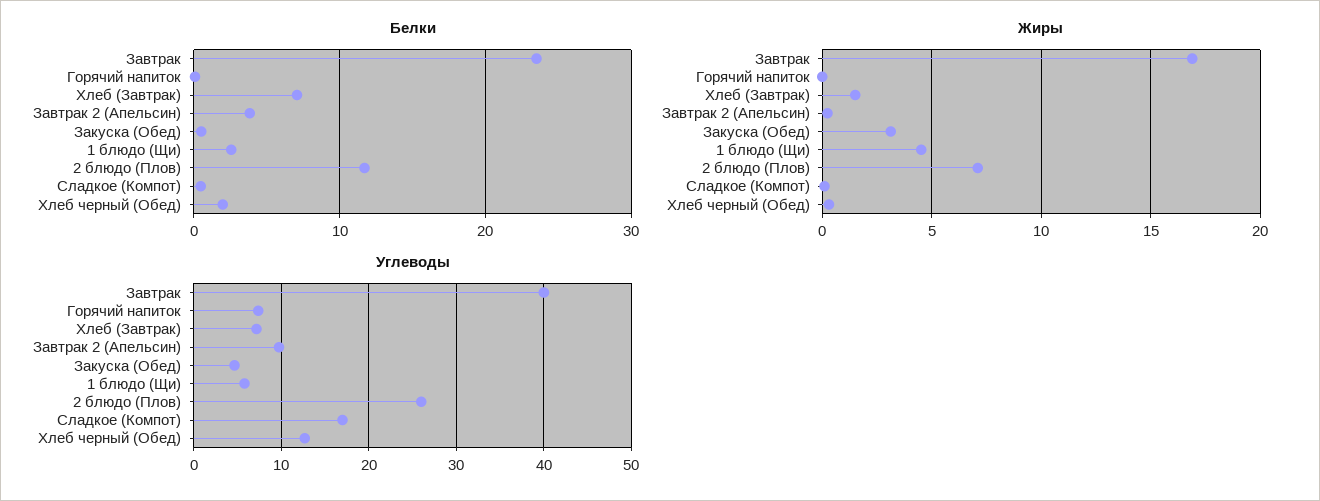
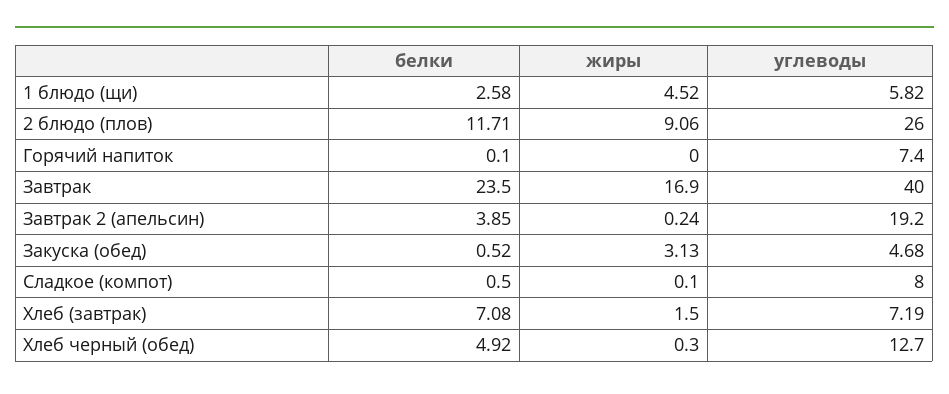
  {
    "Белки": {
      "Завтрак": 23.5,
      "Горячий напиток": 0.1,
      "Хлеб (Завтрак)": 7.08,
      "Завтрак 2 (Апельсин)": 3.85,
      "Закуска (Обед)": 0.52,
      "1 блюдо (Щи)": 2.58,
      "2 блюдо (Плов)": 11.71,
      "Сладкое (Компот)": 0.5,
-     "Хлеб черный (Обед)": 2
+     "Хлеб черный (Обед)": 4.92
    },
    "Жиры": {
      "Завтрак": 16.9,
      "Горячий напиток": 0,
      "Хлеб (Завтрак)": 1.5,
      "Завтрак 2 (Апельсин)": 0.24,
      "Закуска (Обед)": 3.13,
      "1 блюдо (Щи)": 4.52,
-     "2 блюдо (Плов)": 7,
+     "2 блюдо (Плов)": 9.06,
      "Сладкое (Компот)": 0.1,
      "Хлеб черный (Обед)": 0.3
    },
    "Углеводы": {
      "Завтрак": 40,
      "Горячий напиток": 7.4,
      "Хлеб (Завтрак)": 7.19,
-     "Завтрак 2 (Апельсин)": 10,
+     "Завтрак 2 (Апельсин)": 19.2,
      "Закуска (Обед)": 4.68,
      "1 блюдо (Щи)": 5.82,
      "2 блюдо (Плов)": 26,
-     "Сладкое (Компот)": 17,
+     "Сладкое (Компот)": 8,
      "Хлеб черный (Обед)": 12.7
    }
  }

